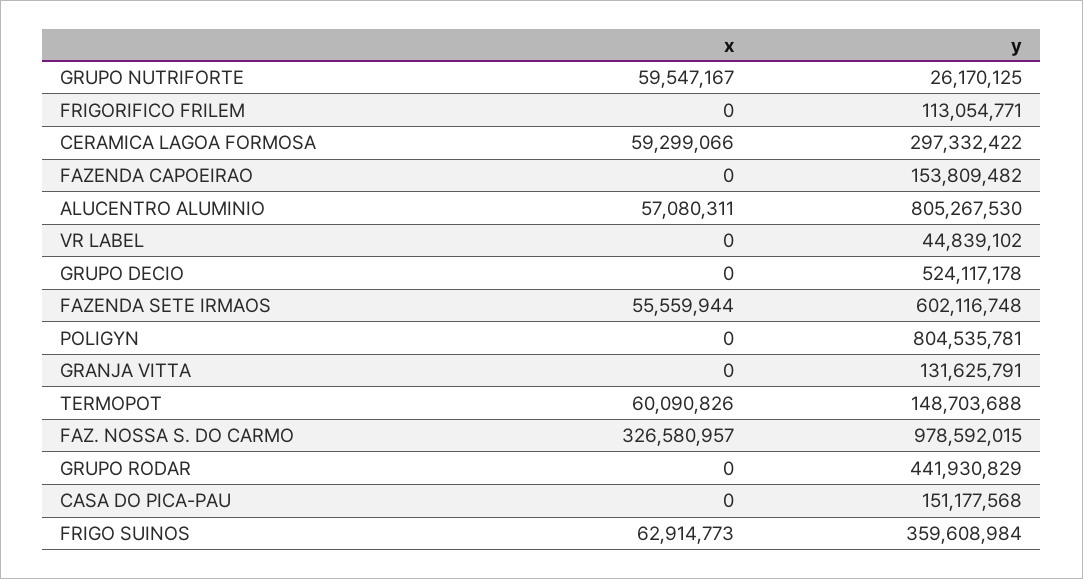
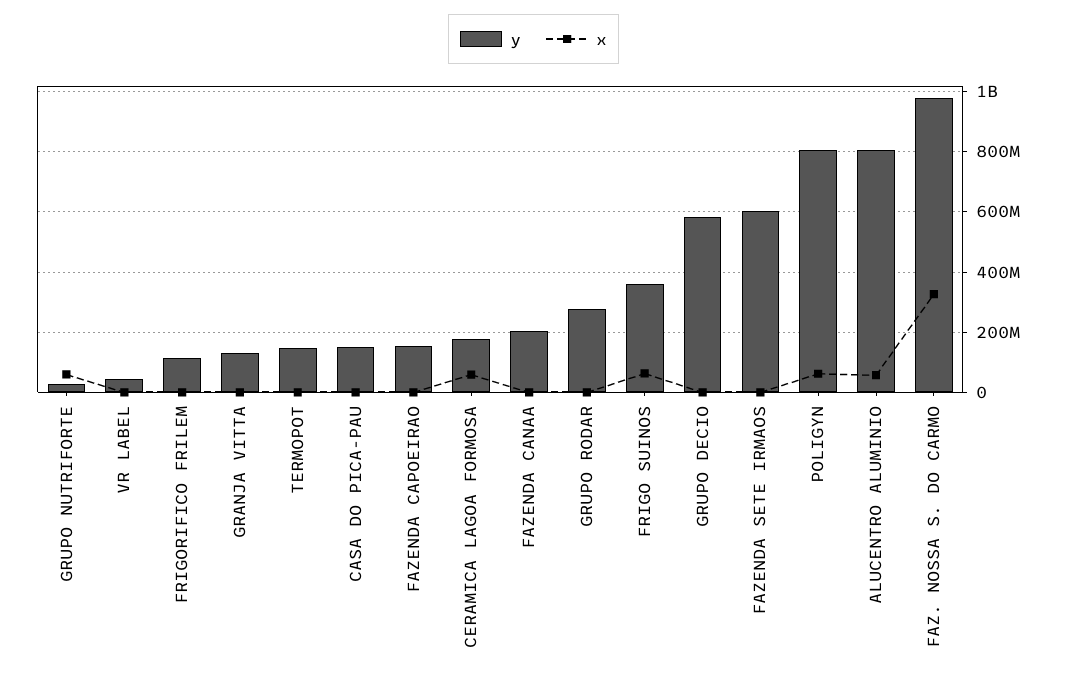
  {
    "x": {
      "GRUPO NUTRIFORTE": 59547167,
      "FRIGORIFICO FRILEM": 0,
      "CERAMICA LAGOA FORMOSA": 59299066,
      "FAZENDA CAPOEIRAO": 0,
      "ALUCENTRO ALUMINIO": 57080311,
      "VR LABEL": 0,
      "GRUPO DECIO": 0,
-     "FAZENDA SETE IRMAOS": 55559944,
+     "FAZENDA SETE IRMAOS": 0,
-     "POLIGYN": 0,
+     "POLIGYN": 60000000,
      "GRANJA VITTA": 0,
-     "TERMOPOT": 60090826,
+     "TERMOPOT": 0,
      "FAZ. NOSSA S. DO CARMO": 326580957,
      "GRUPO RODAR": 0,
      "CASA DO PICA-PAU": 0,
-     "FRIGO SUINOS": 62914773
+     "FRIGO SUINOS": 62914773,
+     "FAZENDA CANAA": 0
    },
    "y": {
      "GRUPO NUTRIFORTE": 26170125,
      "FRIGORIFICO FRILEM": 113054771,
-     "CERAMICA LAGOA FORMOSA": 297332422,
+     "CERAMICA LAGOA FORMOSA": 180000000,
      "FAZENDA CAPOEIRAO": 153809482,
      "ALUCENTRO ALUMINIO": 805267530,
      "VR LABEL": 44839102,
-     "GRUPO DECIO": 524117178,
+     "GRUPO DECIO": 580000000,
      "FAZENDA SETE IRMAOS": 602116748,
      "POLIGYN": 804535781,
      "GRANJA VITTA": 131625791,
      "TERMOPOT": 148703688,
      "FAZ. NOSSA S. DO CARMO": 978592015,
-     "GRUPO RODAR": 441930829,
+     "GRUPO RODAR": 280000000,
      "CASA DO PICA-PAU": 151177568,
-     "FRIGO SUINOS": 359608984
+     "FRIGO SUINOS": 359608984,
+     "FAZENDA CANAA": 200000000
    }
  }

